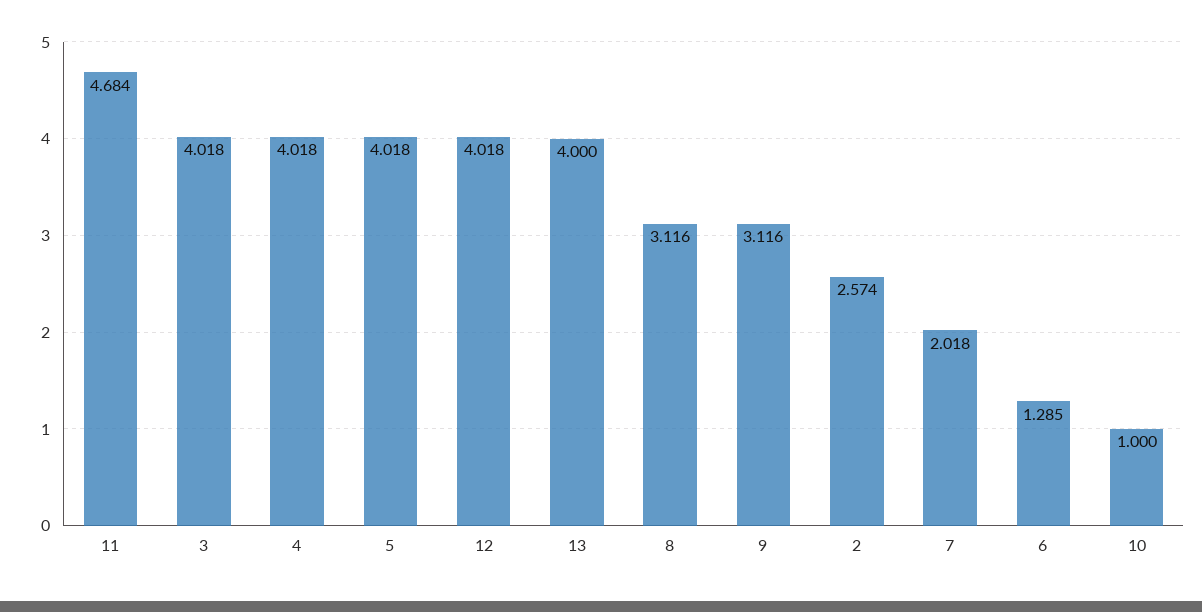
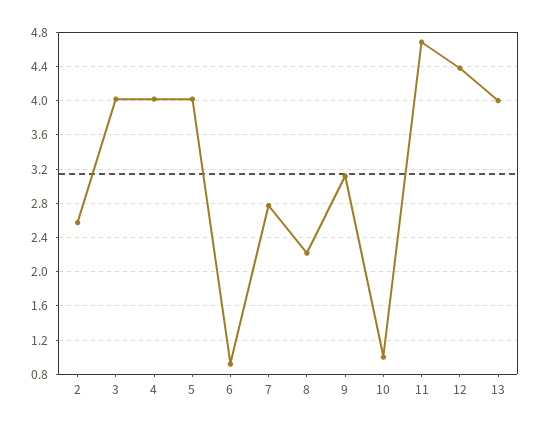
  {
    "11": 4.684,
    "3": 4.018,
    "4": 4.018,
    "5": 4.018,
-   "12": 4.018,
+   "12": 4.4,
    "13": 4,
-   "8": 3.116,
+   "8": 2.2,
    "9": 3.116,
    "2": 2.574,
-   "7": 2.018,
+   "7": 2.8,
-   "6": 1.285,
+   "6": 0.9,
    "10": 1
  }

